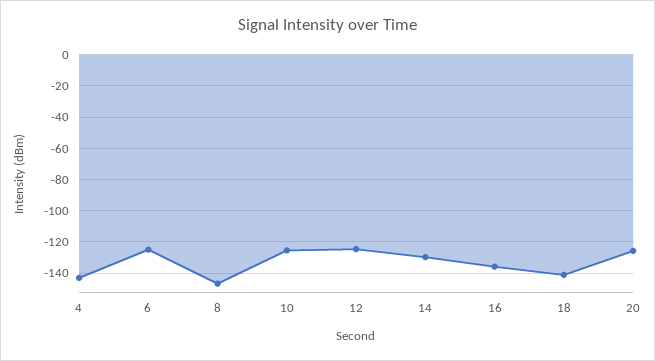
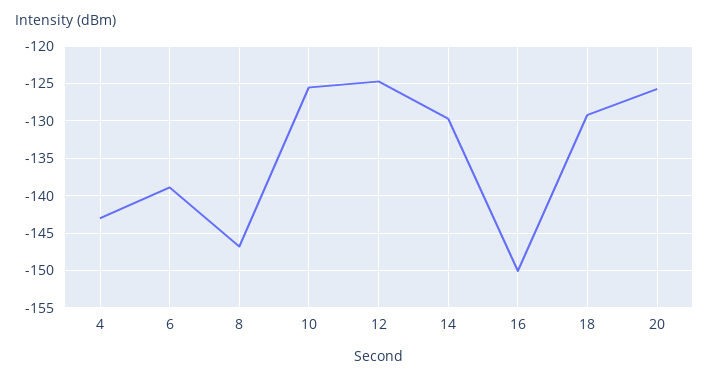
  {
    "4": -143,
-   "6": -125,
+   "6": -139,
    "8": -147,
    "10": -126,
    "12": -125,
    "14": -130,
-   "16": -135,
+   "16": -150,
-   "18": -140,
+   "18": -129,
    "20": -126
  }

